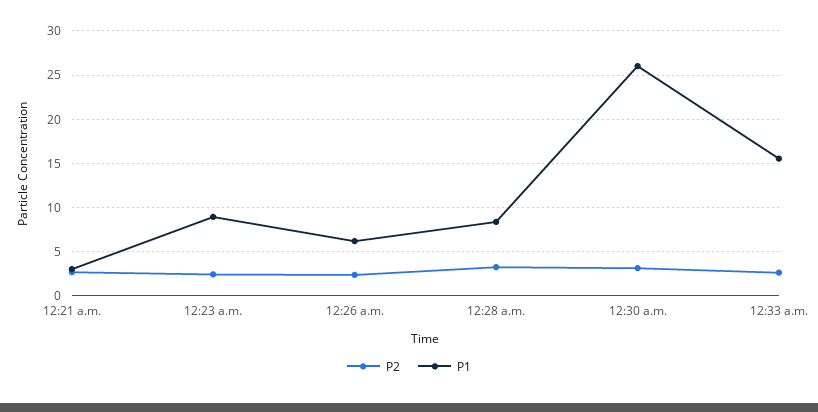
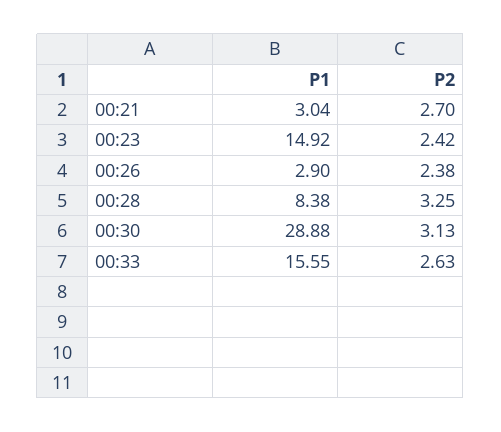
  {
    "P2": {
      "12:21 a.m.": 2.7,
      "12:23 a.m.": 2.42,
      "12:26 a.m.": 2.38,
      "12:28 a.m.": 3.25,
      "12:30 a.m.": 3.13,
      "12:33 a.m.": 2.63
    },
    "P1": {
      "12:21 a.m.": 3.04,
-     "12:23 a.m.": 9,
+     "12:23 a.m.": 14.92,
-     "12:26 a.m.": 6,
+     "12:26 a.m.": 2.9,
      "12:28 a.m.": 8.38,
-     "12:30 a.m.": 26,
+     "12:30 a.m.": 28.88,
      "12:33 a.m.": 15.55
    }
  }

